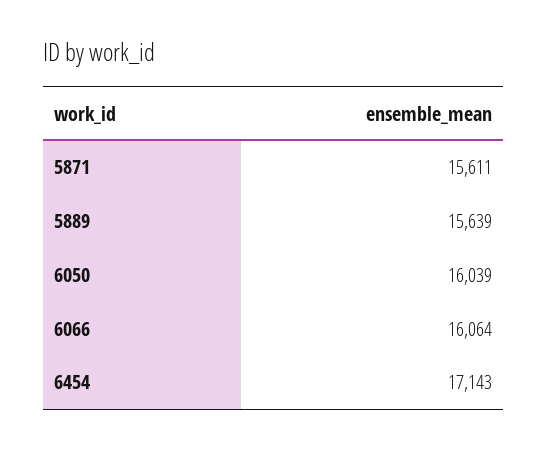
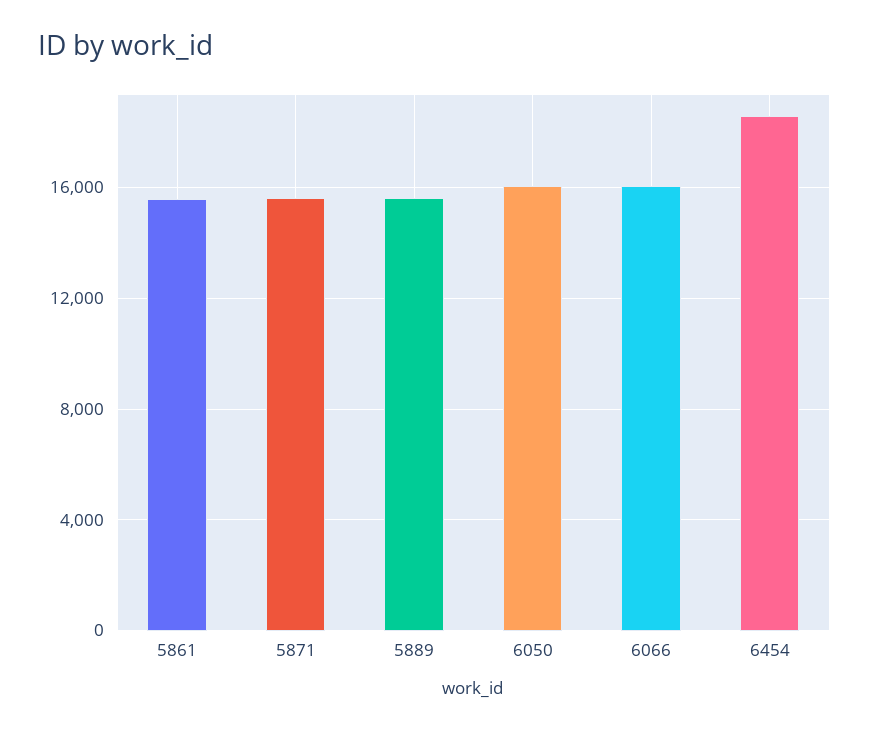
  {
    "5871": 15611,
    "5889": 15639,
    "6050": 16039,
    "6066": 16064,
-   "6454": 17143
+   "6454": 18500,
+   "5861": 15500
  }

